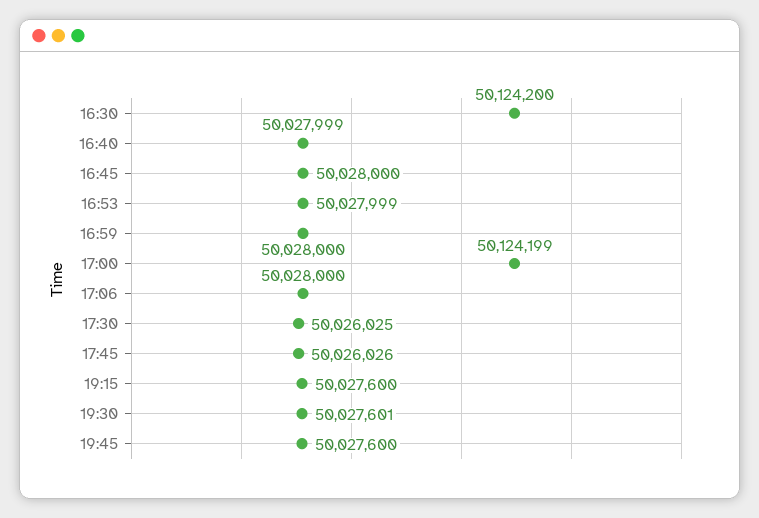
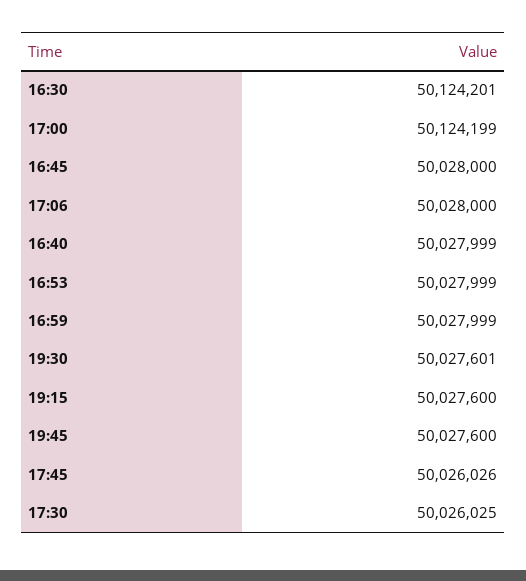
  {
-   "16:30": 50124200,
+   "16:30": 50124201,
    "16:40": 50027999,
    "16:45": 50028000,
    "16:53": 50027999,
-   "16:59": 50028000,
+   "16:59": 50027999,
    "17:00": 50124199,
    "17:06": 50028000,
    "17:30": 50026025,
    "17:45": 50026026,
    "19:15": 50027600,
    "19:30": 50027601,
    "19:45": 50027600
  }

